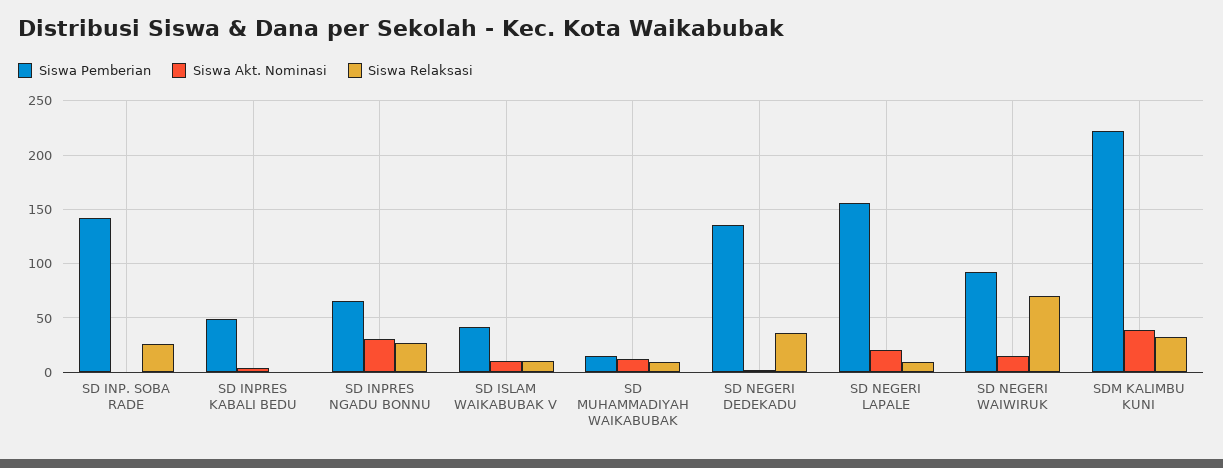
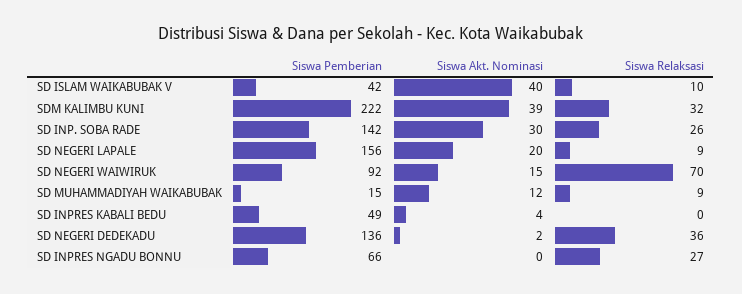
  {
    "Siswa Pemberian": {
      "SD INP. SOBA RADE": 142,
      "SD INPRES KABALI BEDU": 49,
      "SD INPRES NGADU BONNU": 66,
      "SD ISLAM WAIKABUBAK V": 42,
      "SD MUHAMMADIYAH WAIKABUBAK": 15,
      "SD NEGERI DEDEKADU": 136,
      "SD NEGERI LAPALE": 156,
      "SD NEGERI WAIWIRUK": 92,
      "SDM KALIMBU KUNI": 222
    },
    "Siswa Akt. Nominasi": {
-     "SD INP. SOBA RADE": 0,
+     "SD INP. SOBA RADE": 30,
      "SD INPRES KABALI BEDU": 4,
-     "SD INPRES NGADU BONNU": 30,
+     "SD INPRES NGADU BONNU": 0,
-     "SD ISLAM WAIKABUBAK V": 10,
+     "SD ISLAM WAIKABUBAK V": 40,
      "SD MUHAMMADIYAH WAIKABUBAK": 12,
      "SD NEGERI DEDEKADU": 2,
      "SD NEGERI LAPALE": 20,
      "SD NEGERI WAIWIRUK": 15,
      "SDM KALIMBU KUNI": 39
    },
    "Siswa Relaksasi": {
      "SD INP. SOBA RADE": 26,
      "SD INPRES KABALI BEDU": 0,
      "SD INPRES NGADU BONNU": 27,
      "SD ISLAM WAIKABUBAK V": 10,
      "SD MUHAMMADIYAH WAIKABUBAK": 9,
      "SD NEGERI DEDEKADU": 36,
      "SD NEGERI LAPALE": 9,
      "SD NEGERI WAIWIRUK": 70,
      "SDM KALIMBU KUNI": 32
    }
  }

